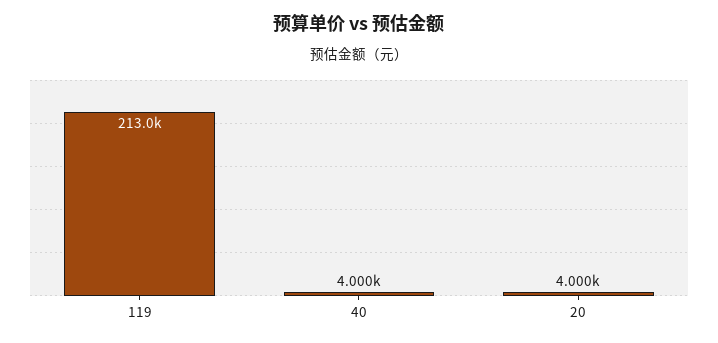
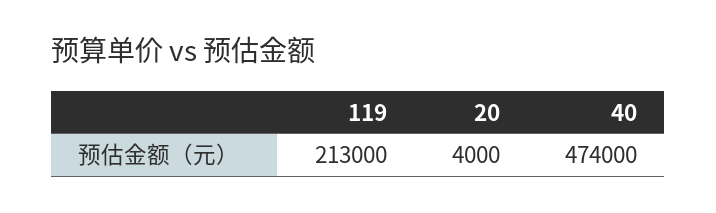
  {
    "119": 213000,
-   "40": 4000,
+   "40": 474000,
    "20": 4000
  }

